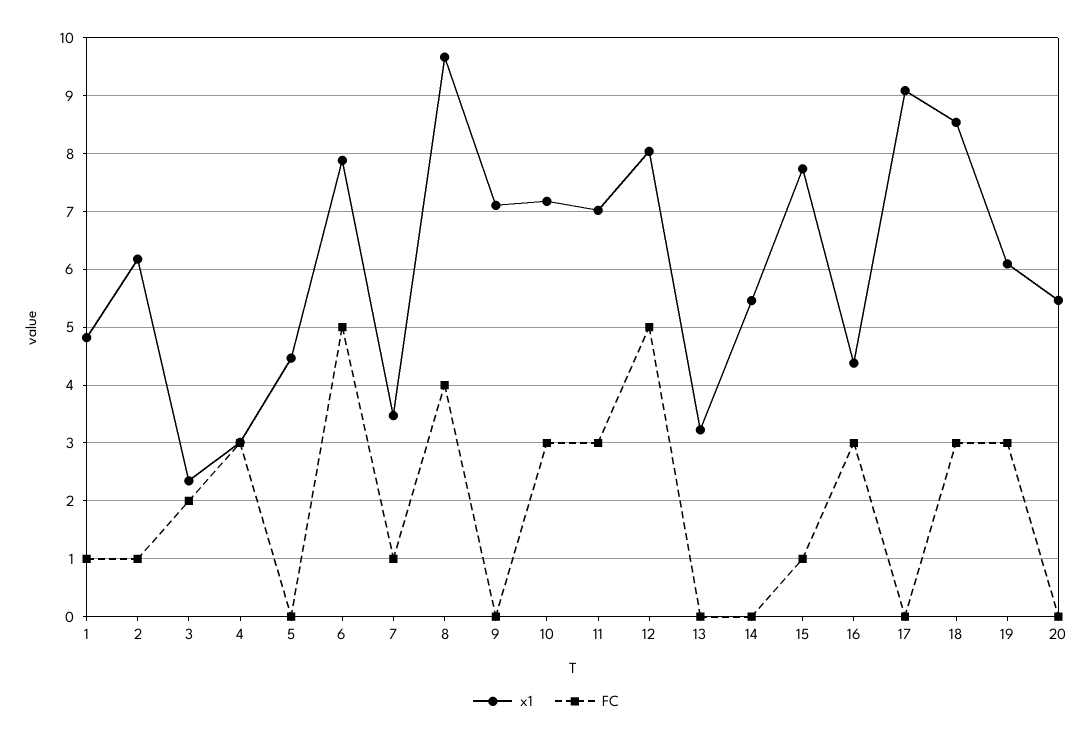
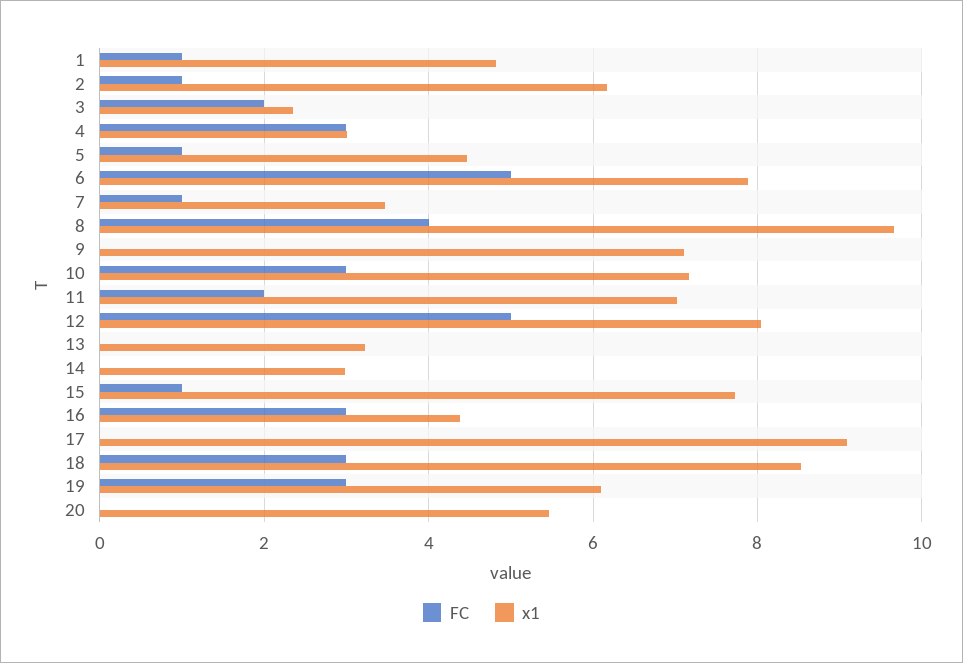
  {
    "x1": {
      "1": 4.8,
      "2": 6.2,
      "3": 2.4,
      "4": 3,
      "5": 4.4,
      "6": 7.8,
      "7": 3.4,
      "8": 9.6,
      "9": 7.2,
      "10": 7.2,
      "11": 7,
      "12": 8,
      "13": 3.2,
-     "14": 5.4,
+     "14": 3,
      "15": 7.8,
      "16": 4.4,
      "17": 9,
      "18": 8.6,
      "19": 6,
      "20": 5.4
    },
    "FC": {
      "1": 1,
      "2": 1,
      "3": 2,
      "4": 3,
-     "5": 0,
+     "5": 1,
      "6": 5,
      "7": 1,
      "8": 4,
      "9": 0,
      "10": 3,
-     "11": 3,
+     "11": 2,
      "12": 5,
      "13": 0,
      "14": 0,
      "15": 1,
      "16": 3,
      "17": 0,
      "18": 3,
      "19": 3,
      "20": 0
    }
  }

